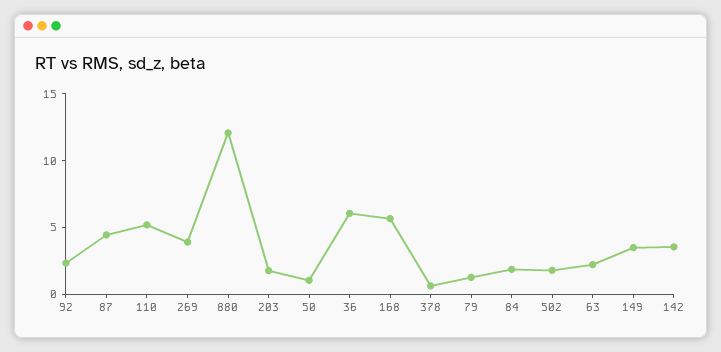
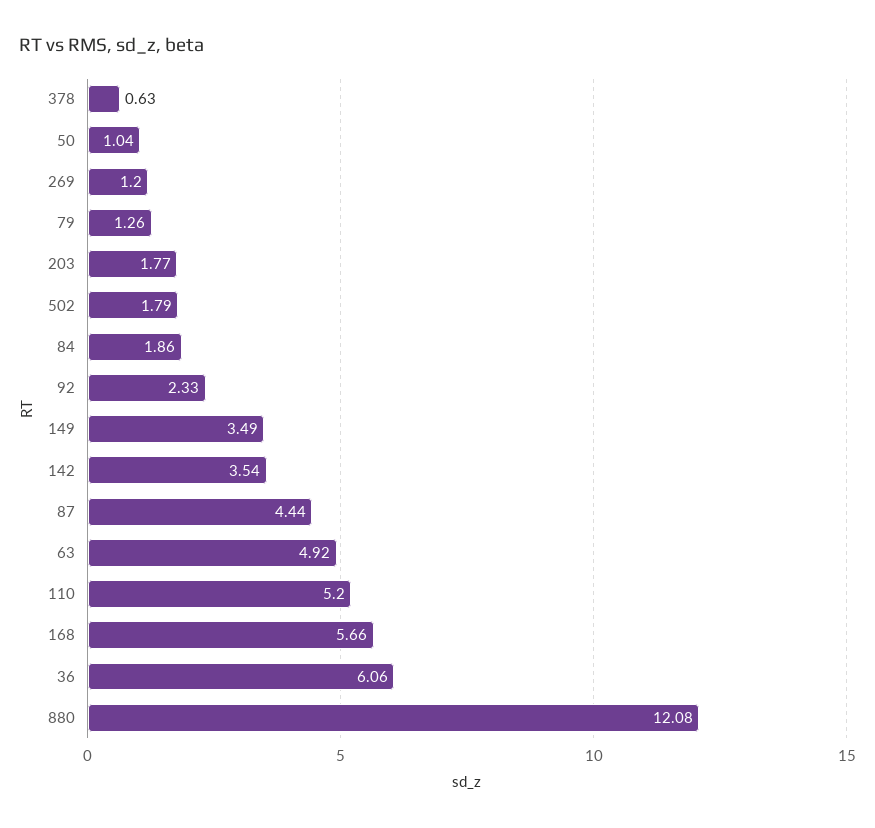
  {
    "92": 2.33,
    "87": 4.44,
    "110": 5.2,
-   "269": 4,
+   "269": 1.2,
    "880": 12.08,
    "203": 1.77,
    "50": 1.04,
    "36": 6.06,
    "168": 5.66,
    "378": 0.63,
    "79": 1.26,
    "84": 1.86,
    "502": 1.79,
-   "63": 2,
+   "63": 4.92,
    "149": 3.49,
    "142": 3.54
  }

